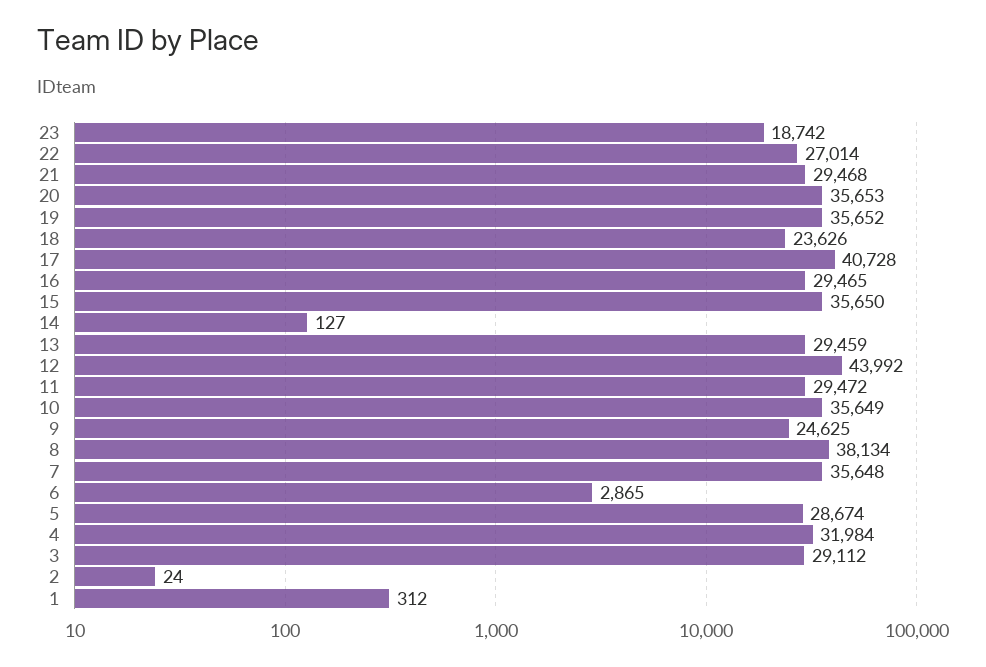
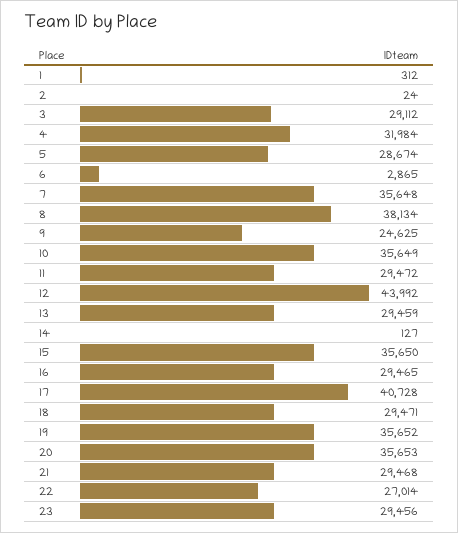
  {
-   "23": 18742,
+   "23": 29456,
    "22": 27014,
    "21": 29468,
    "20": 35653,
    "19": 35652,
-   "18": 23626,
+   "18": 29471,
    "17": 40728,
    "16": 29465,
    "15": 35650,
    "14": 127,
    "13": 29459,
    "12": 43992,
    "11": 29472,
    "10": 35649,
    "9": 24625,
    "8": 38134,
    "7": 35648,
    "6": 2865,
    "5": 28674,
    "4": 31984,
    "3": 29112,
    "2": 24,
    "1": 312
  }

